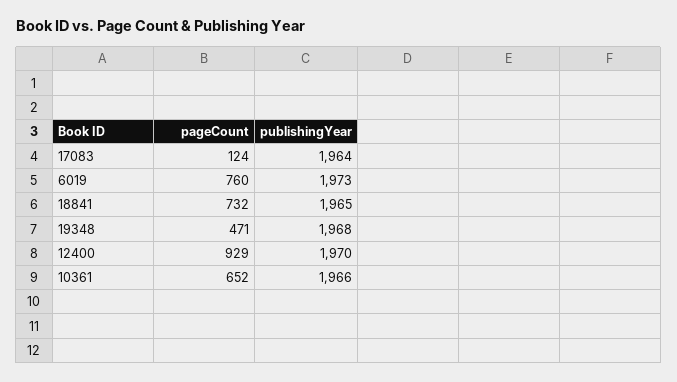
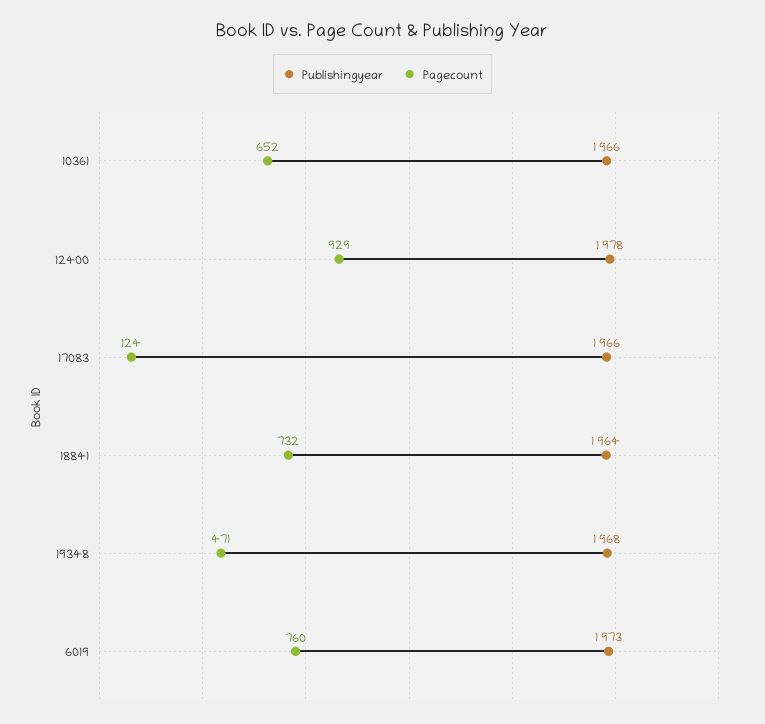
  {
    "pageCount": {
      "17083": 124,
      "6019": 760,
      "18841": 732,
      "19348": 471,
      "12400": 929,
      "10361": 652
    },
    "publishingYear": {
-     "17083": 1964,
+     "17083": 1966,
      "6019": 1973,
-     "18841": 1965,
+     "18841": 1964,
      "19348": 1968,
-     "12400": 1970,
+     "12400": 1978,
      "10361": 1966
    }
  }

